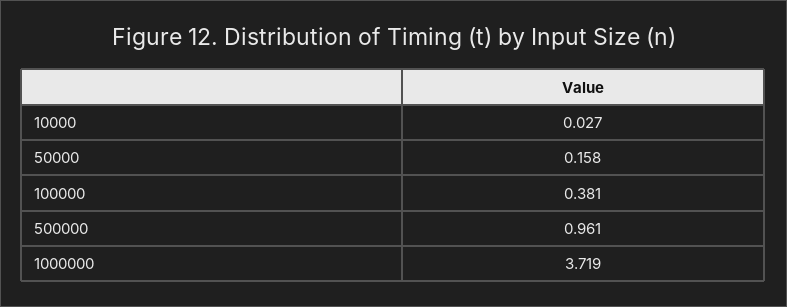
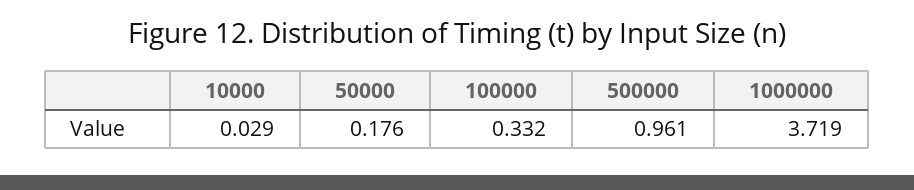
  {
-   "10000": 0.027,
+   "10000": 0.029,
-   "50000": 0.158,
+   "50000": 0.176,
-   "100000": 0.381,
+   "100000": 0.332,
    "500000": 0.961,
    "1000000": 3.719
  }

